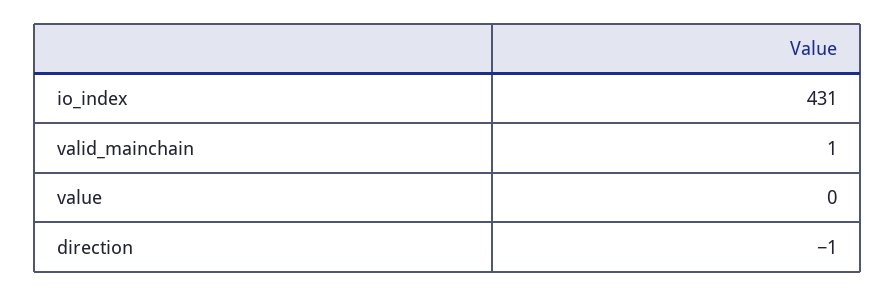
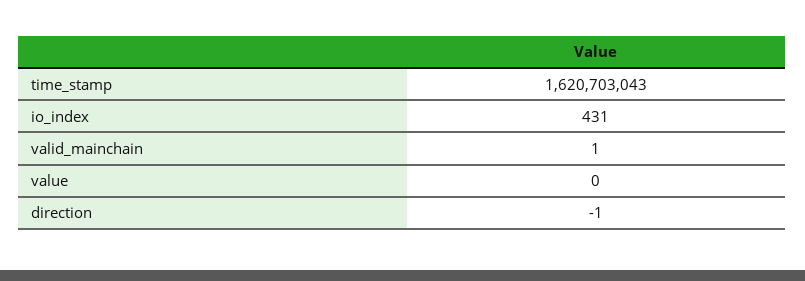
  {
    "io_index": 431,
    "valid_mainchain": 1,
    "value": 0,
-   "direction": -1
+   "direction": -1,
+   "time_stamp": 1620703043
  }

